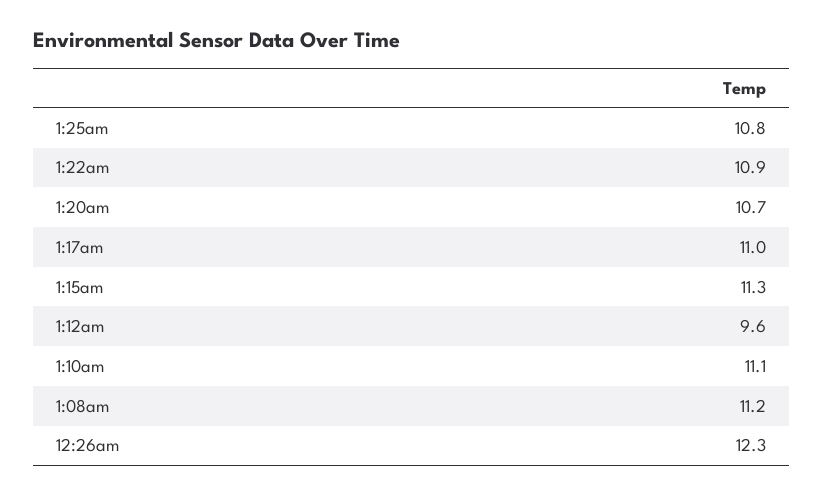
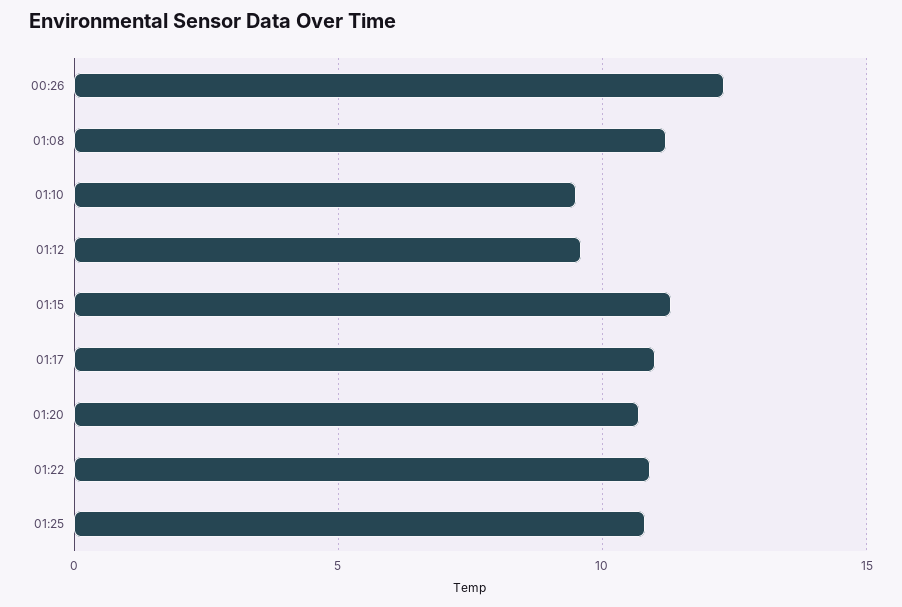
  {
    "1:25am": 10.8,
    "1:22am": 10.9,
    "1:20am": 10.7,
    "1:17am": 11,
    "1:15am": 11.3,
    "1:12am": 9.6,
-   "1:10am": 11.1,
+   "1:10am": 9.5,
    "1:08am": 11.2,
    "12:26am": 12.3
  }

